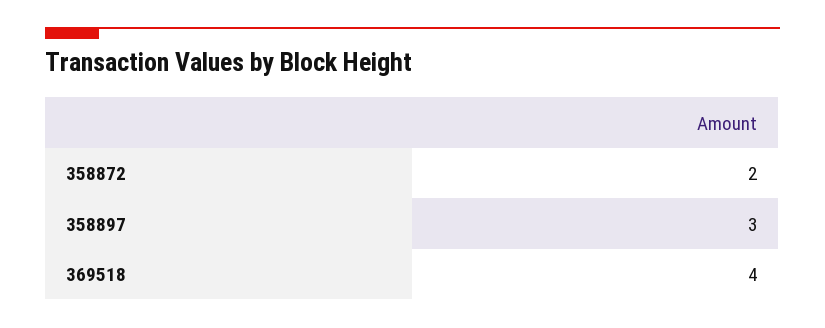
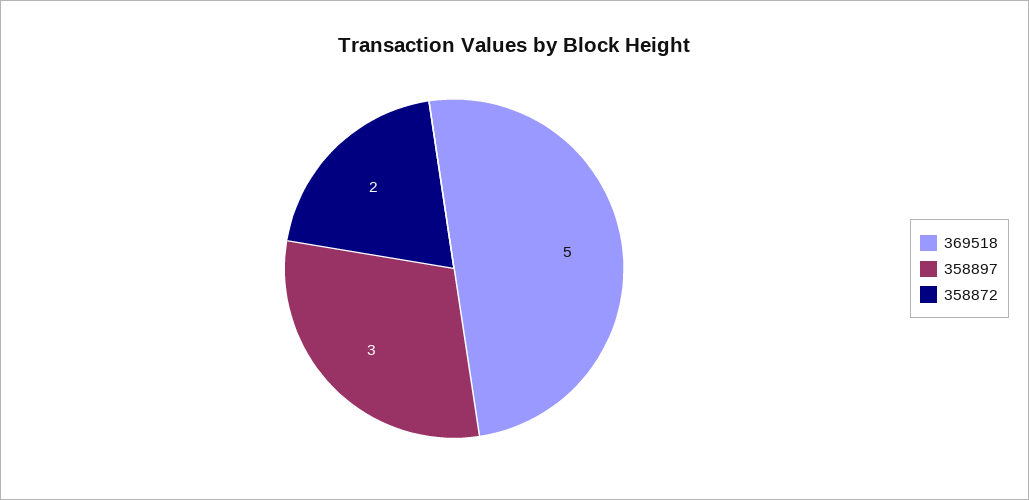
  {
    "358872": 2,
    "358897": 3,
-   "369518": 4
+   "369518": 5
  }

